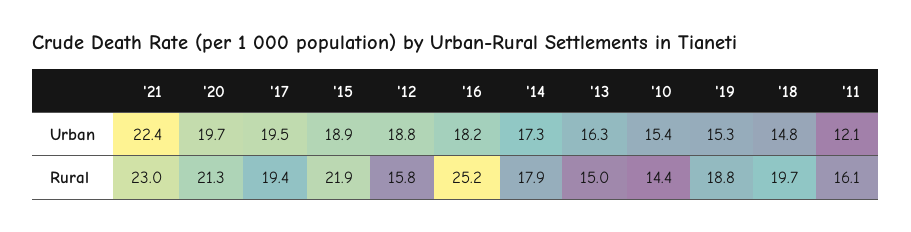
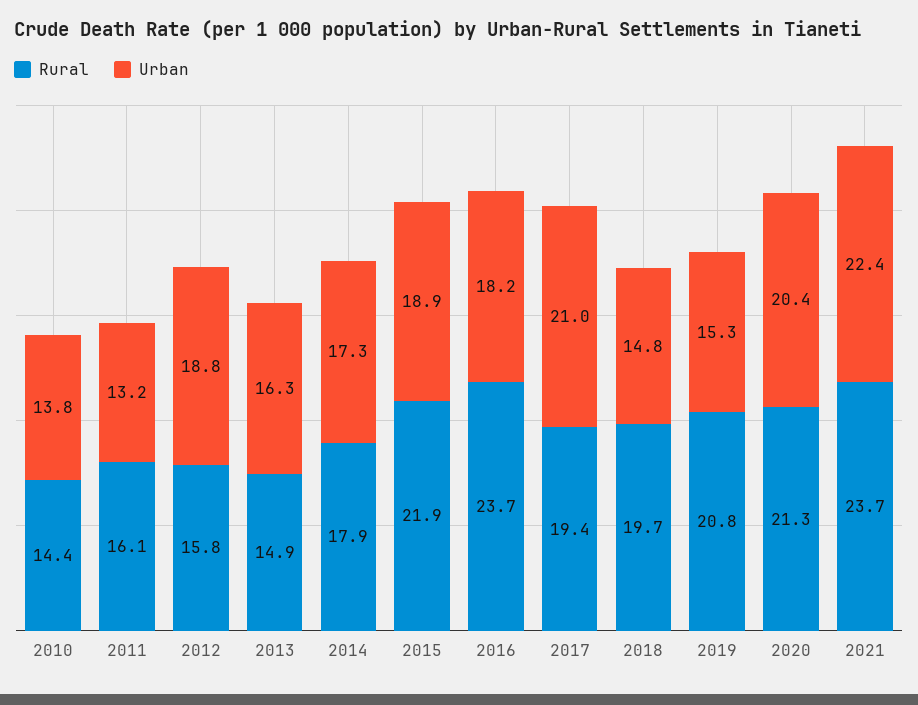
  {
    "Urban": {
      "'21": 22.4,
-     "'20": 19.7,
+     "'20": 20.4,
-     "'17": 19.5,
+     "'17": 21,
      "'15": 18.9,
      "'12": 18.8,
      "'16": 18.2,
      "'14": 17.3,
      "'13": 16.3,
-     "'10": 15.4,
+     "'10": 13.8,
      "'19": 15.3,
      "'18": 14.8,
-     "'11": 12.1
+     "'11": 13.2
    },
    "Rural": {
-     "'21": 23,
+     "'21": 23.7,
      "'20": 21.3,
      "'17": 19.4,
      "'15": 21.9,
      "'12": 15.8,
-     "'16": 25.2,
+     "'16": 23.7,
      "'14": 17.9,
-     "'13": 15,
+     "'13": 14.9,
      "'10": 14.4,
-     "'19": 18.8,
+     "'19": 20.8,
      "'18": 19.7,
      "'11": 16.1
    }
  }

